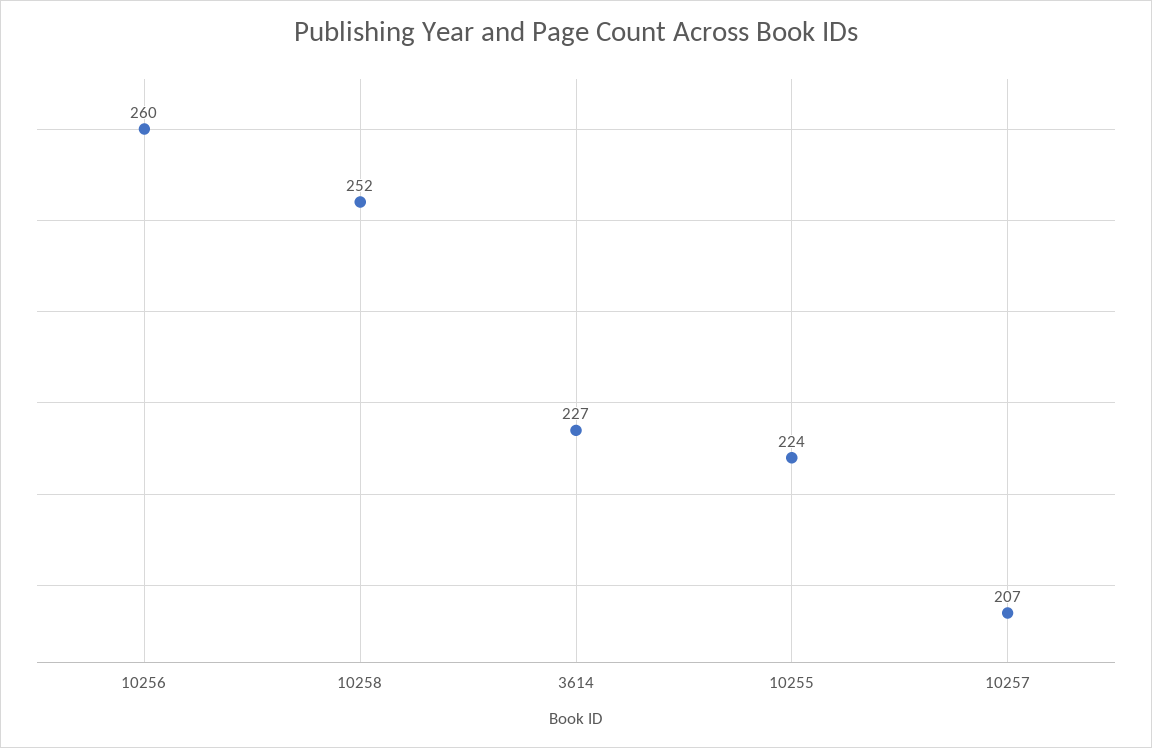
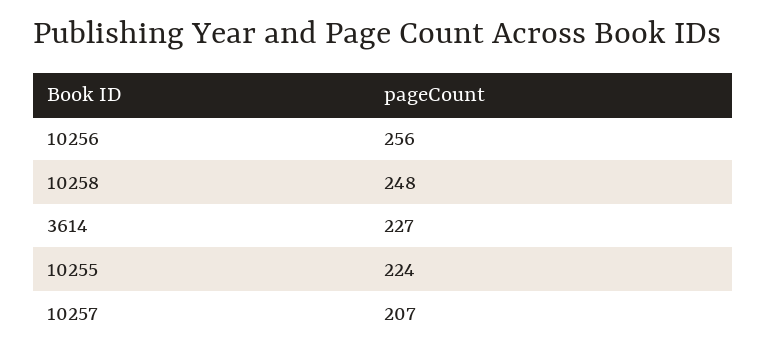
  {
-   "10256": 260,
+   "10256": 256,
-   "10258": 252,
+   "10258": 248,
    "3614": 227,
    "10255": 224,
    "10257": 207
  }

